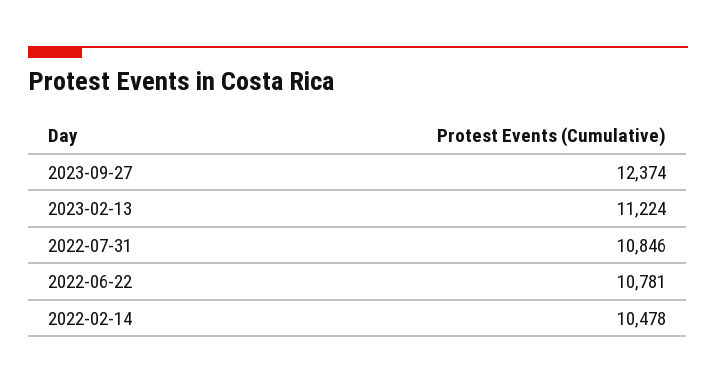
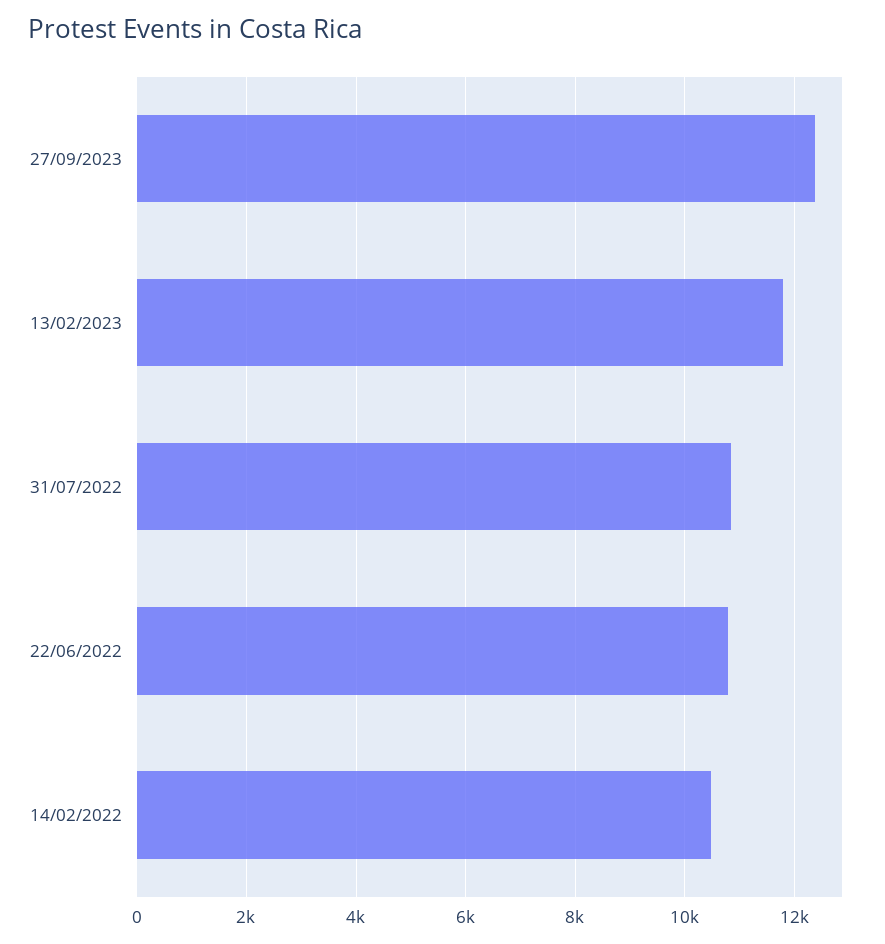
  {
    "2023-09-27": 12374,
-   "2023-02-13": 11224,
+   "2023-02-13": 11800,
    "2022-07-31": 10846,
    "2022-06-22": 10781,
    "2022-02-14": 10478
  }

